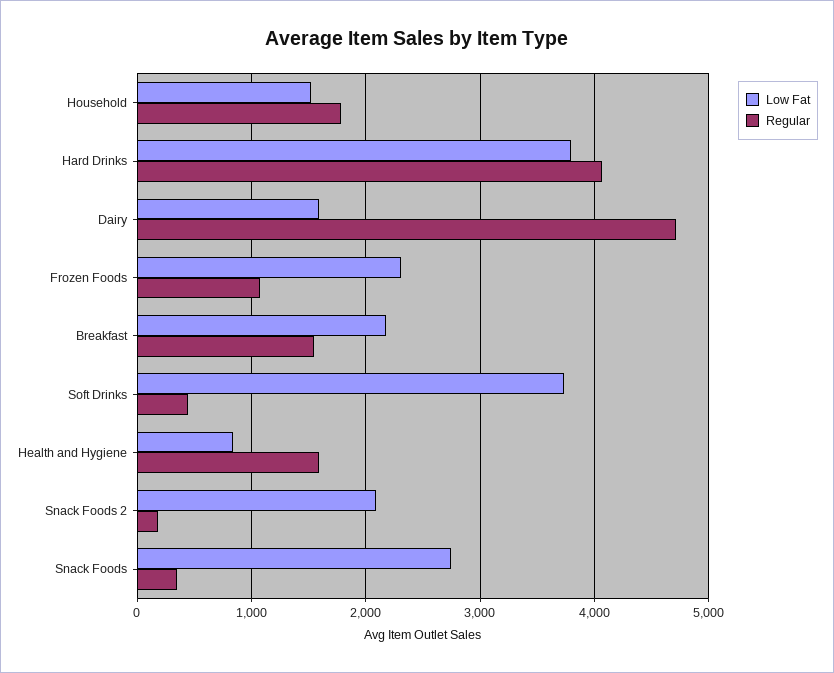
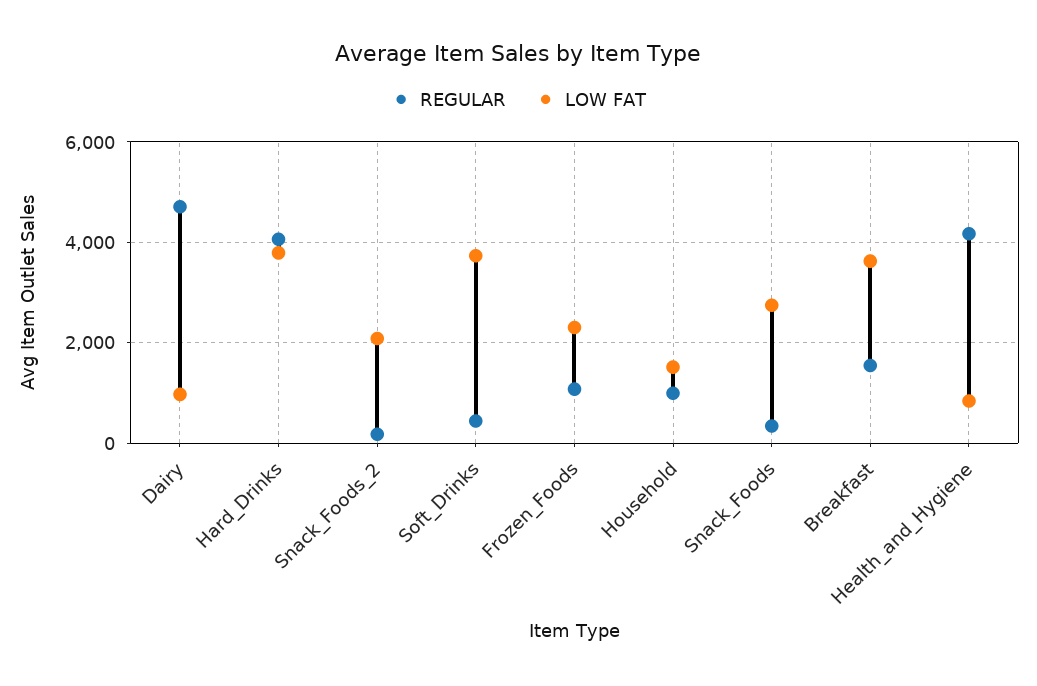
  {
    "Low Fat": {
      "Household": 1500,
      "Hard Drinks": 3800,
-     "Dairy": 1600,
+     "Dairy": 1000,
      "Frozen Foods": 2300,
-     "Breakfast": 2200,
+     "Breakfast": 3600,
      "Soft Drinks": 3700,
      "Health and Hygiene": 800,
      "Snack Foods 2": 2100,
      "Snack Foods": 2700
    },
    "Regular": {
-     "Household": 1800,
+     "Household": 1000,
      "Hard Drinks": 4100,
      "Dairy": 4700,
      "Frozen Foods": 1100,
      "Breakfast": 1500,
      "Soft Drinks": 400,
-     "Health and Hygiene": 1600,
+     "Health and Hygiene": 4200,
      "Snack Foods 2": 200,
      "Snack Foods": 300
    }
  }

